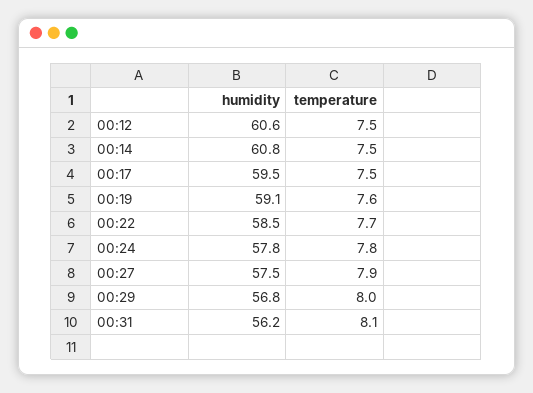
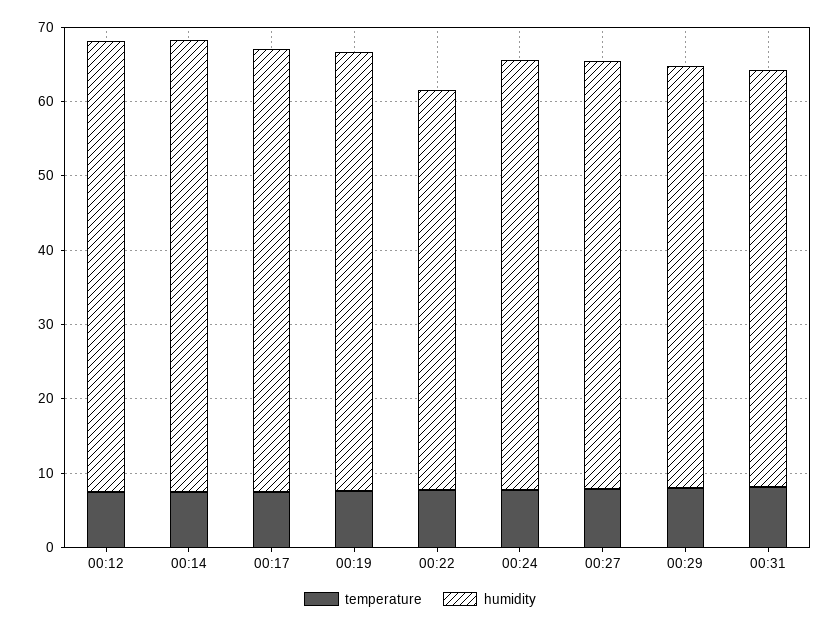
  {
    "humidity": {
      "00:12": 60.6,
      "00:14": 60.8,
      "00:17": 59.5,
      "00:19": 59.1,
-     "00:22": 58.5,
+     "00:22": 54,
      "00:24": 57.8,
      "00:27": 57.5,
      "00:29": 56.8,
      "00:31": 56.2
    },
    "temperature": {
      "00:12": 7.5,
      "00:14": 7.5,
      "00:17": 7.5,
      "00:19": 7.6,
      "00:22": 7.7,
      "00:24": 7.8,
      "00:27": 7.9,
      "00:29": 8,
      "00:31": 8.1
    }
  }

